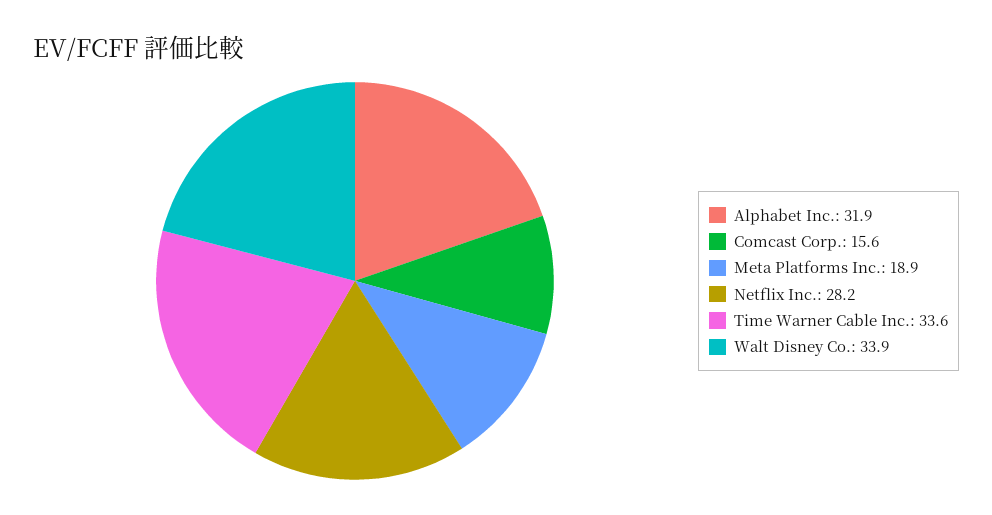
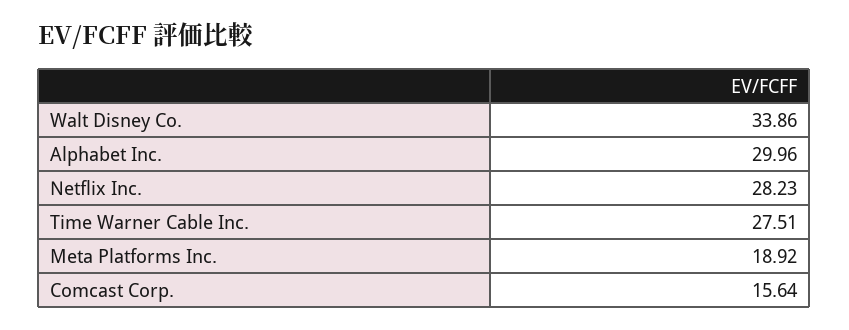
  {
-   "Alphabet Inc.": 31.9,
+   "Alphabet Inc.": 29.96,
    "Comcast Corp.": 15.64,
    "Meta Platforms Inc.": 18.92,
    "Netflix Inc.": 28.23,
-   "Time Warner Cable Inc.": 33.6,
+   "Time Warner Cable Inc.": 27.51,
    "Walt Disney Co.": 33.86
  }

